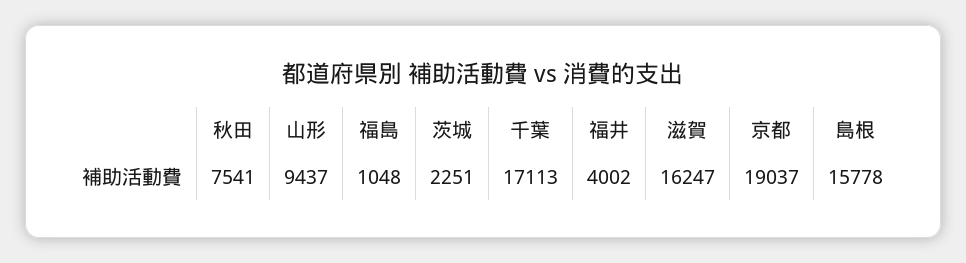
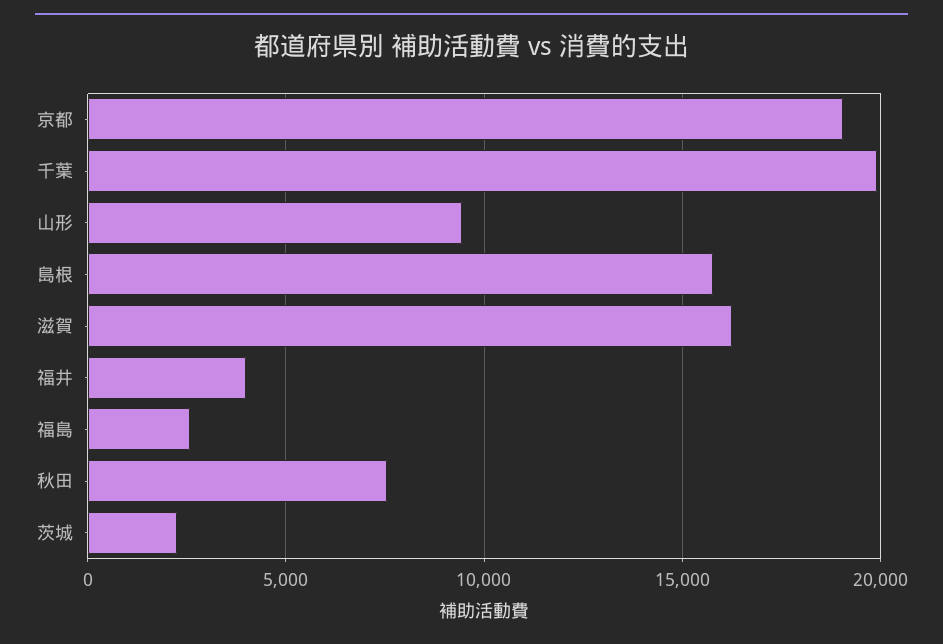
  {
    "秋田": 7541,
    "山形": 9437,
-   "福島": 1048,
+   "福島": 2500,
    "茨城": 2251,
-   "千葉": 17113,
+   "千葉": 20000,
    "福井": 4002,
    "滋賀": 16247,
    "京都": 19037,
    "島根": 15778
  }

